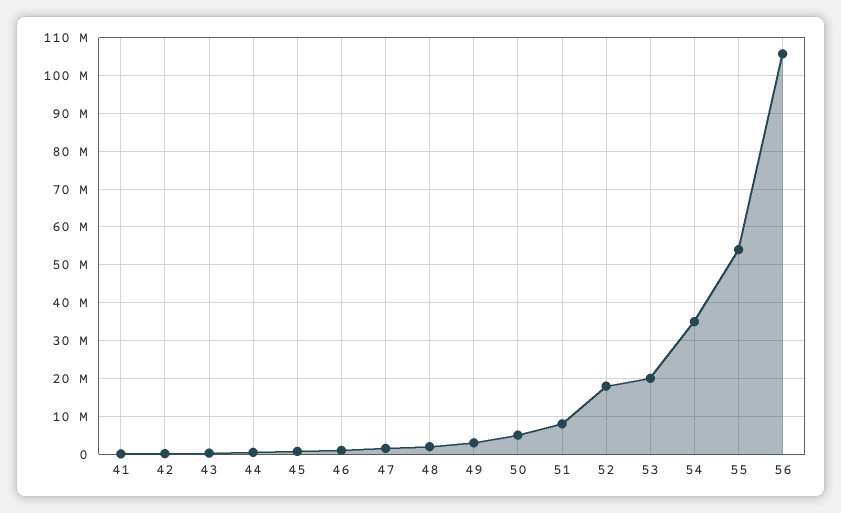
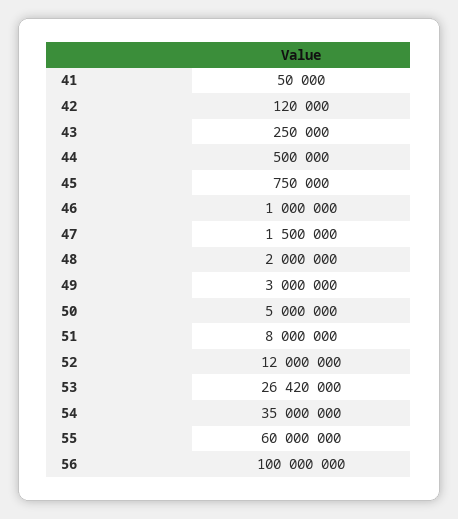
  {
    "41": 50000,
    "42": 120000,
    "43": 250000,
    "44": 500000,
    "45": 750000,
    "46": 1000000,
    "47": 1500000,
    "48": 2000000,
    "49": 3000000,
    "50": 5000000,
    "51": 8000000,
-   "52": 18000000,
+   "52": 12000000,
-   "53": 20000000,
+   "53": 26420000,
    "54": 35000000,
-   "55": 54000000,
+   "55": 60000000,
-   "56": 106000000
+   "56": 100000000
  }

